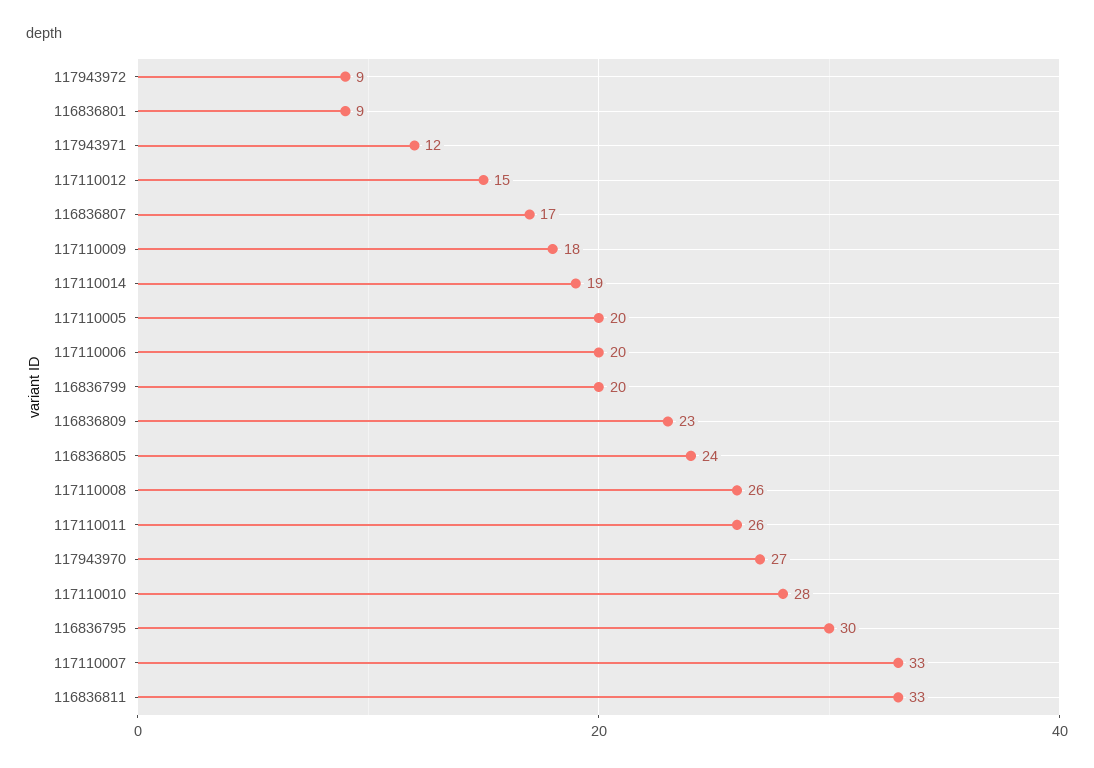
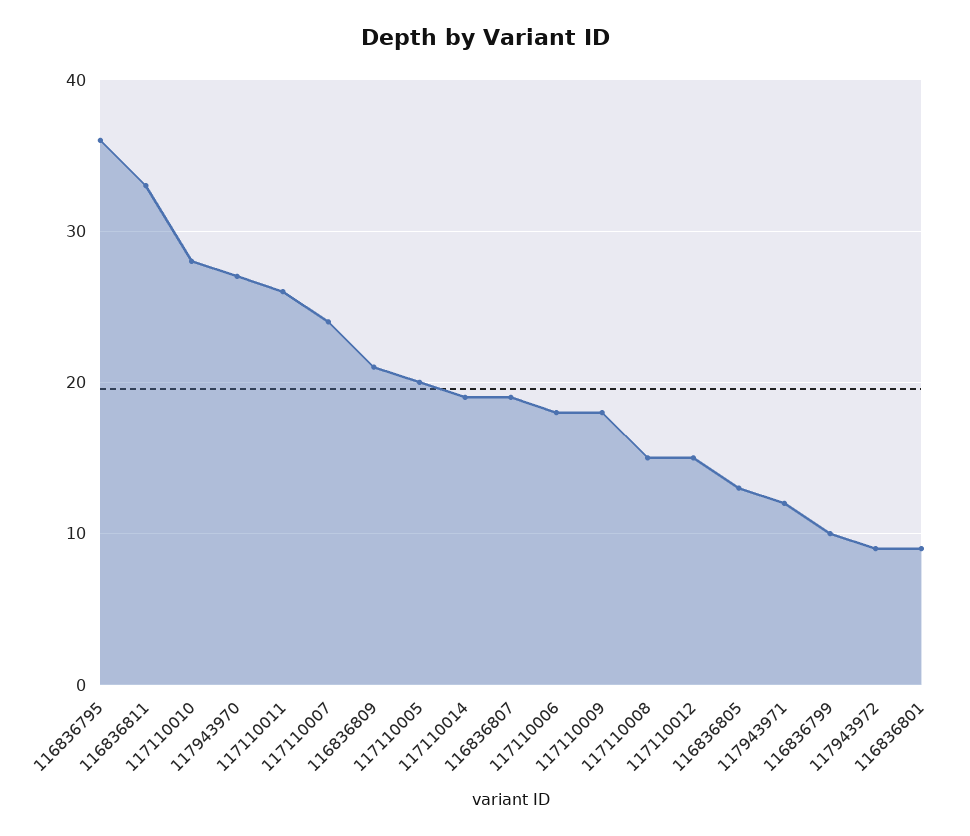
  {
    "117943972": 9,
    "116836801": 9,
    "117943971": 12,
    "117110012": 15,
-   "116836807": 17,
+   "116836807": 19,
    "117110009": 18,
    "117110014": 19,
    "117110005": 20,
-   "117110006": 20,
+   "117110006": 18,
-   "116836799": 20,
+   "116836799": 10,
-   "116836809": 23,
+   "116836809": 21,
-   "116836805": 24,
+   "116836805": 13,
-   "117110008": 26,
+   "117110008": 15,
    "117110011": 26,
    "117943970": 27,
    "117110010": 28,
-   "116836795": 30,
+   "116836795": 36,
-   "117110007": 33,
+   "117110007": 24,
    "116836811": 33
  }

